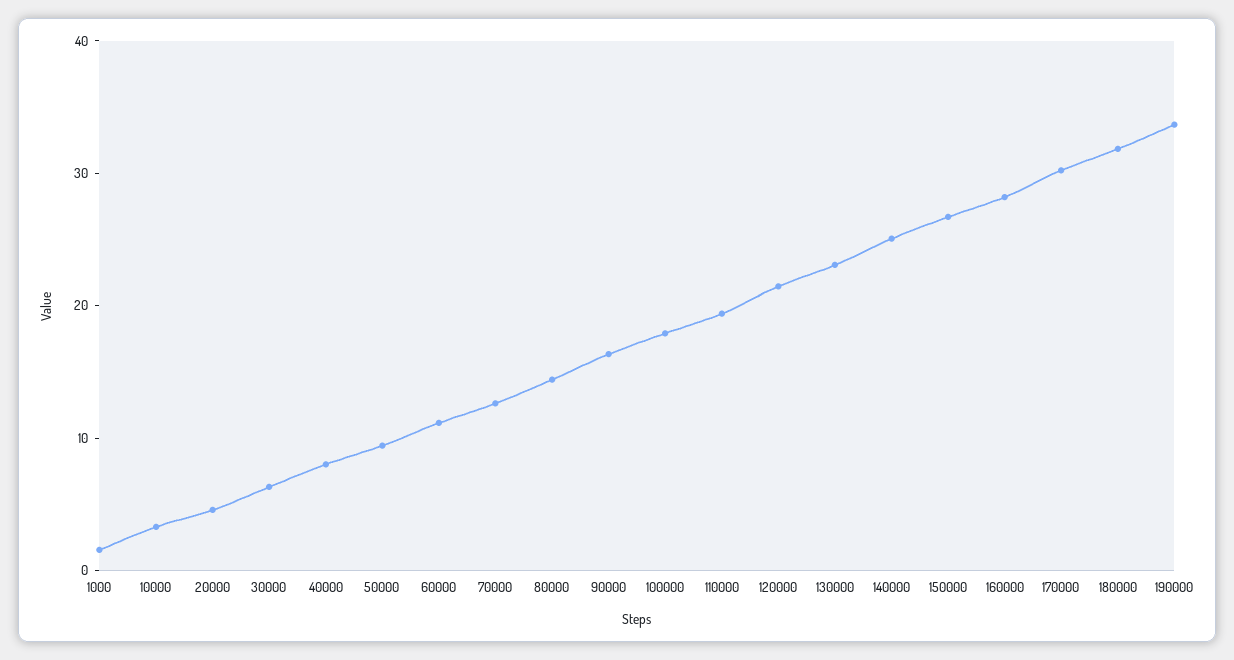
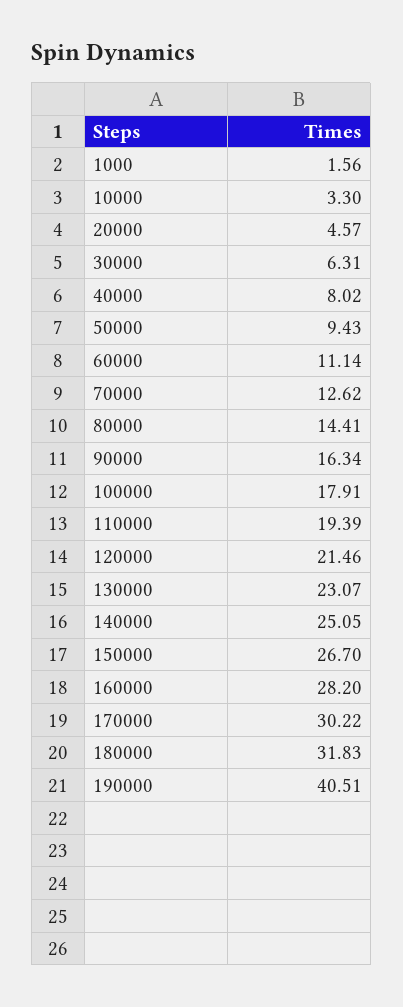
  {
    "1000": 1.56,
    "10000": 3.3,
    "20000": 4.57,
    "30000": 6.31,
    "40000": 8.02,
    "50000": 9.43,
    "60000": 11.14,
    "70000": 12.62,
    "80000": 14.41,
    "90000": 16.34,
    "100000": 17.91,
    "110000": 19.39,
    "120000": 21.46,
    "130000": 23.07,
    "140000": 25.05,
    "150000": 26.7,
    "160000": 28.2,
    "170000": 30.22,
    "180000": 31.83,
-   "190000": 34
+   "190000": 40.51
  }

